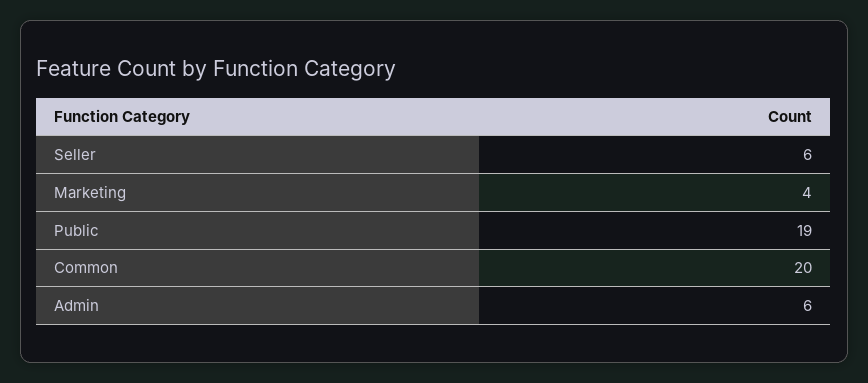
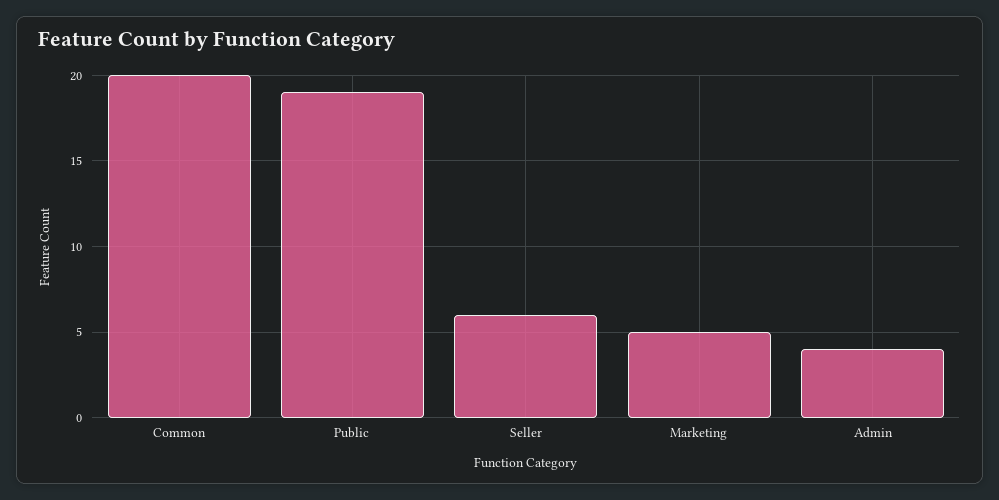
  {
    "Seller": 6,
-   "Marketing": 4,
+   "Marketing": 5,
    "Public": 19,
    "Common": 20,
-   "Admin": 6
+   "Admin": 4
  }

